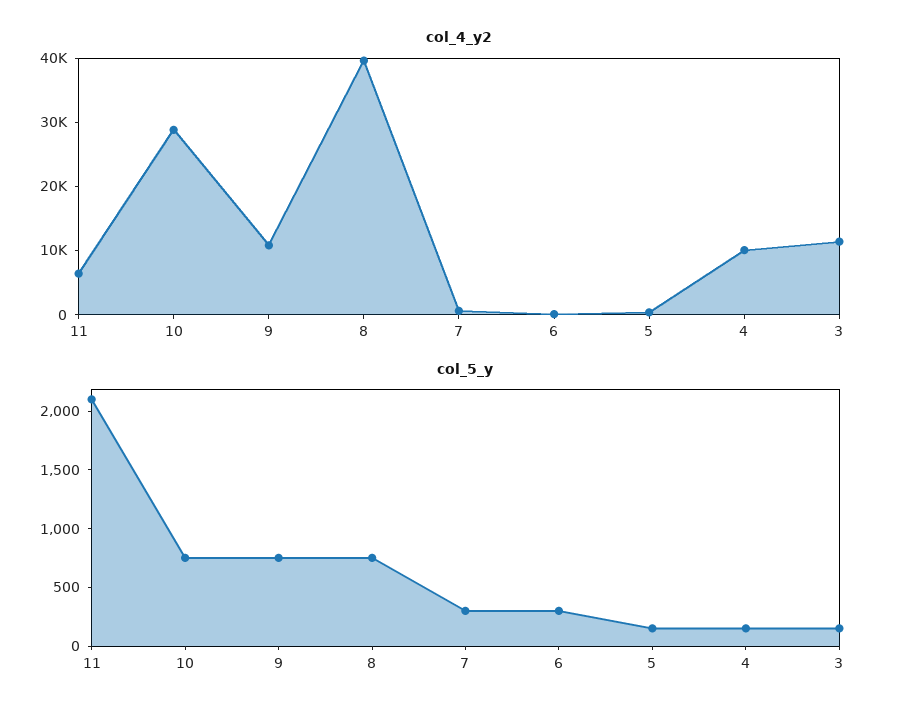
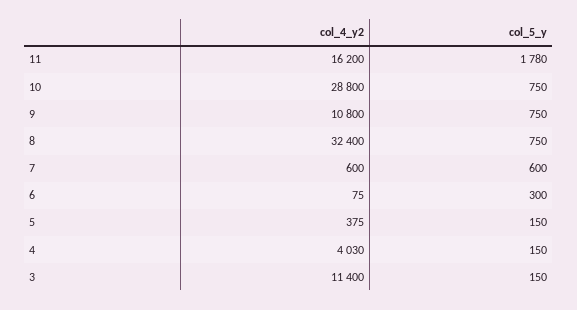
  {
    "col_4_y2": {
-     "11": 6000,
+     "11": 16200,
      "10": 28800,
      "9": 10800,
-     "8": 40000,
+     "8": 32400,
      "7": 600,
      "6": 75,
      "5": 375,
-     "4": 10000,
+     "4": 4030,
      "3": 11400
    },
    "col_5_y": {
-     "11": 2100,
+     "11": 1780,
      "10": 750,
      "9": 750,
      "8": 750,
-     "7": 300,
+     "7": 600,
      "6": 300,
      "5": 150,
      "4": 150,
      "3": 150
    }
  }

